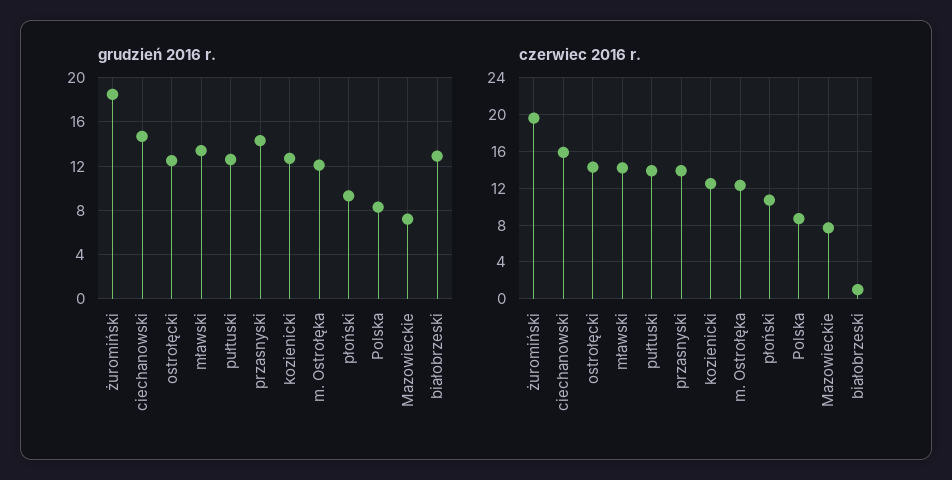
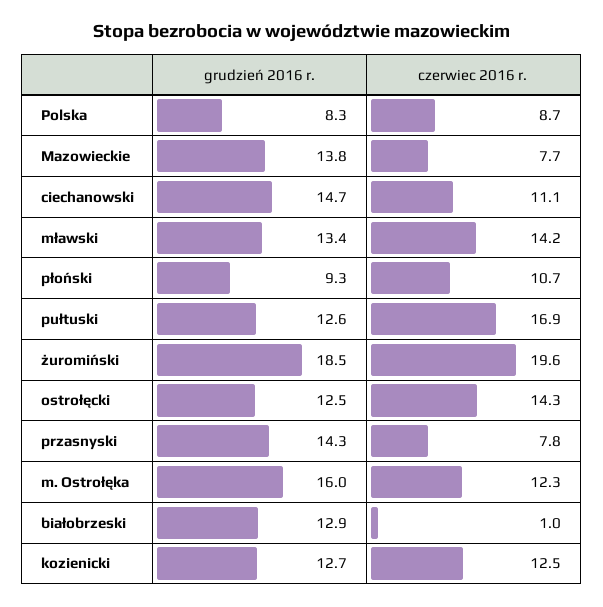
  {
    "grudzień 2016 r.": {
      "żuromiński": 18.5,
      "ciechanowski": 14.7,
      "ostrołęcki": 12.5,
      "mławski": 13.4,
      "pułtuski": 12.6,
      "przasnyski": 14.3,
      "kozienicki": 12.7,
-     "m. Ostrołęka": 12,
+     "m. Ostrołęka": 16,
      "płoński": 9.3,
      "Polska": 8.3,
-     "Mazowieckie": 7,
+     "Mazowieckie": 13.8,
      "białobrzeski": 12.9
    },
    "czerwiec 2016 r.": {
      "żuromiński": 19.6,
-     "ciechanowski": 16,
+     "ciechanowski": 11.1,
      "ostrołęcki": 14.3,
      "mławski": 14.2,
-     "pułtuski": 14,
+     "pułtuski": 16.9,
-     "przasnyski": 14,
+     "przasnyski": 7.8,
      "kozienicki": 12.5,
      "m. Ostrołęka": 12.3,
      "płoński": 10.7,
      "Polska": 8.7,
      "Mazowieckie": 7.7,
      "białobrzeski": 1
    }
  }

